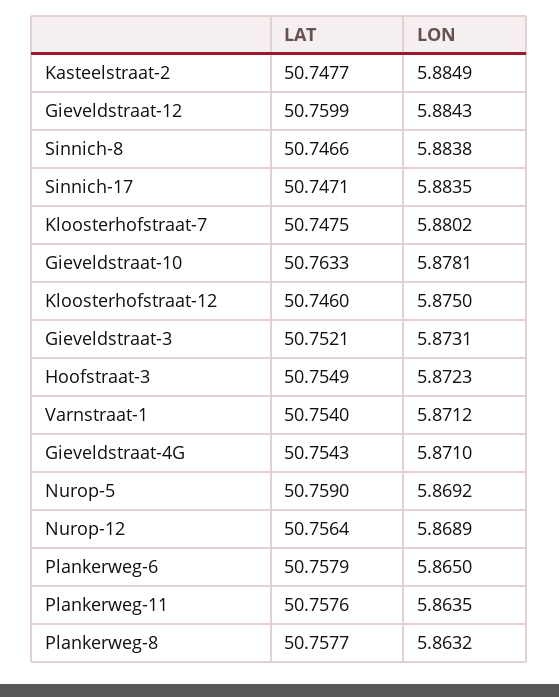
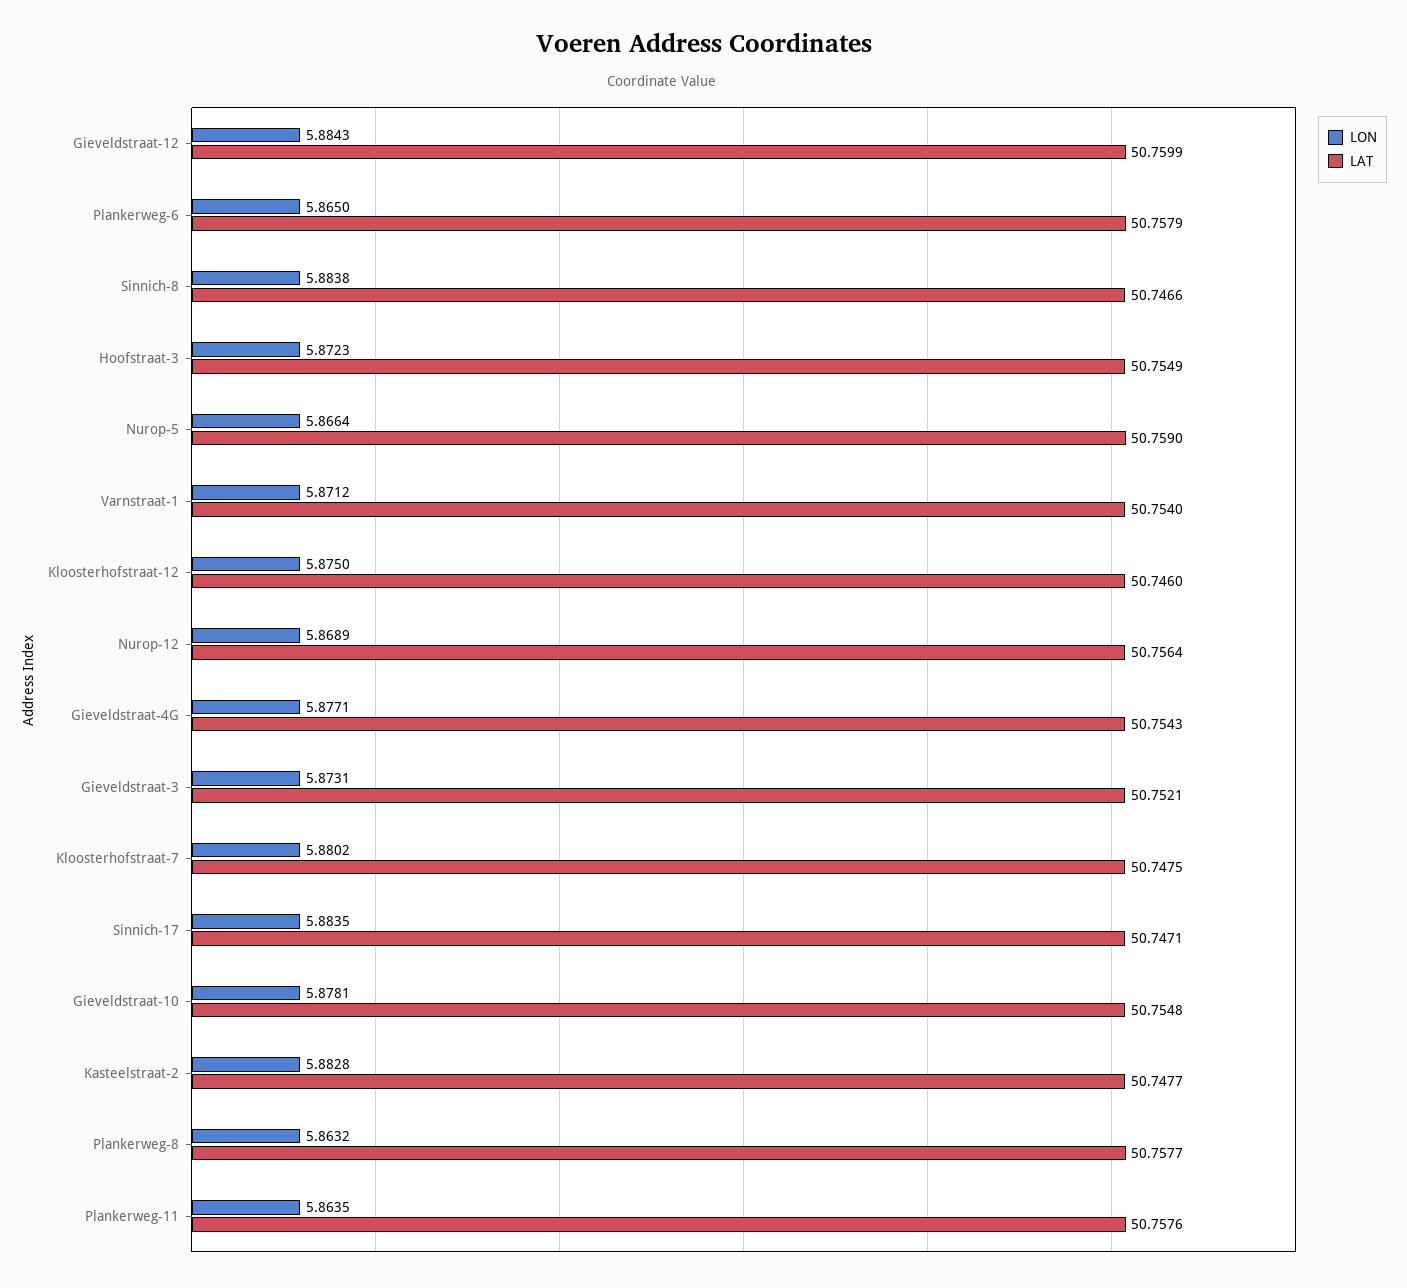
  {
    "LAT": {
      "Kasteelstraat-2": 50.7477,
      "Gieveldstraat-12": 50.7599,
      "Sinnich-8": 50.7466,
      "Sinnich-17": 50.7471,
      "Kloosterhofstraat-7": 50.7475,
-     "Gieveldstraat-10": 50.7633,
+     "Gieveldstraat-10": 50.7548,
      "Kloosterhofstraat-12": 50.746,
      "Gieveldstraat-3": 50.7521,
      "Hoofstraat-3": 50.7549,
      "Varnstraat-1": 50.754,
      "Gieveldstraat-4G": 50.7543,
      "Nurop-5": 50.759,
      "Nurop-12": 50.7564,
      "Plankerweg-6": 50.7579,
      "Plankerweg-11": 50.7576,
      "Plankerweg-8": 50.7577
    },
    "LON": {
-     "Kasteelstraat-2": 5.8849,
+     "Kasteelstraat-2": 5.8828,
      "Gieveldstraat-12": 5.8843,
      "Sinnich-8": 5.8838,
      "Sinnich-17": 5.8835,
      "Kloosterhofstraat-7": 5.8802,
      "Gieveldstraat-10": 5.8781,
      "Kloosterhofstraat-12": 5.875,
      "Gieveldstraat-3": 5.8731,
      "Hoofstraat-3": 5.8723,
      "Varnstraat-1": 5.8712,
-     "Gieveldstraat-4G": 5.871,
+     "Gieveldstraat-4G": 5.8771,
-     "Nurop-5": 5.8692,
+     "Nurop-5": 5.8664,
      "Nurop-12": 5.8689,
      "Plankerweg-6": 5.865,
      "Plankerweg-11": 5.8635,
      "Plankerweg-8": 5.8632
    }
  }

